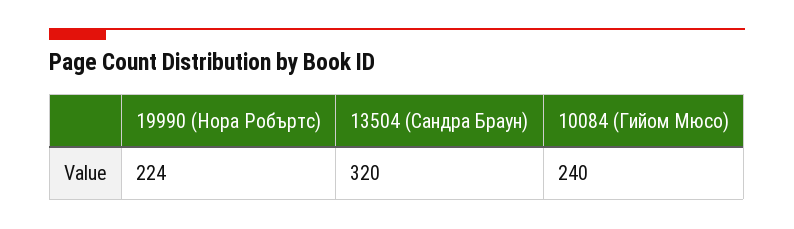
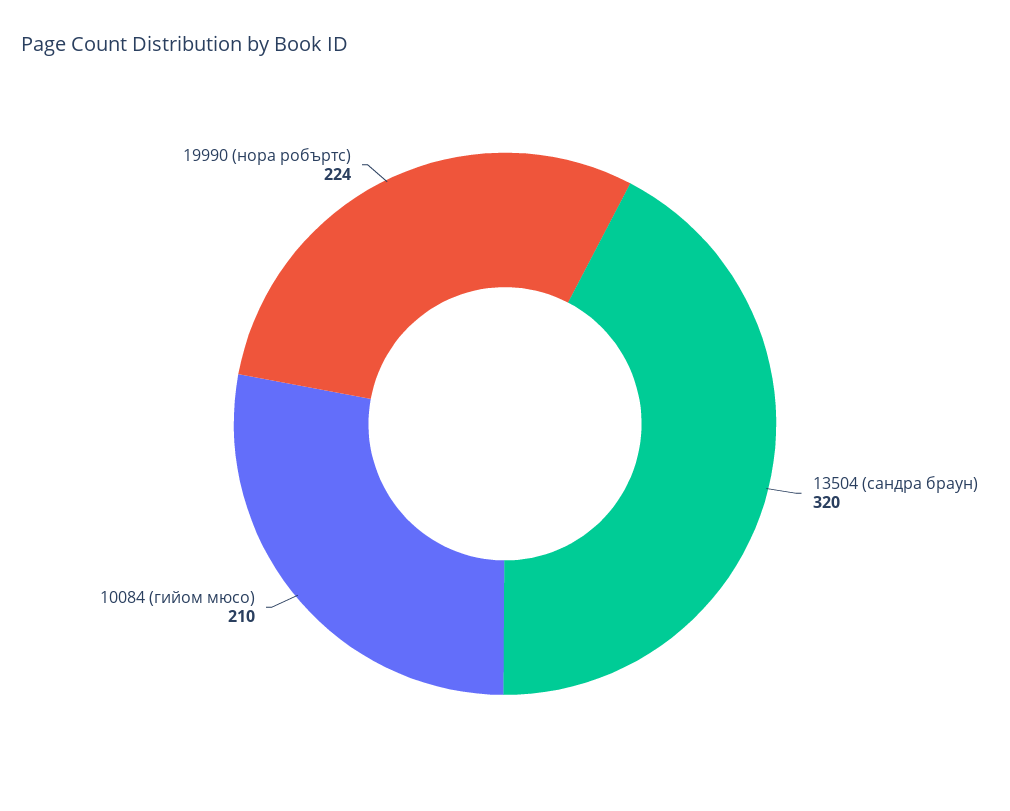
  {
    "19990 (Нора Робъртс)": 224,
    "13504 (Сандра Браун)": 320,
-   "10084 (Гийом Мюсо)": 240
+   "10084 (Гийом Мюсо)": 210
  }

